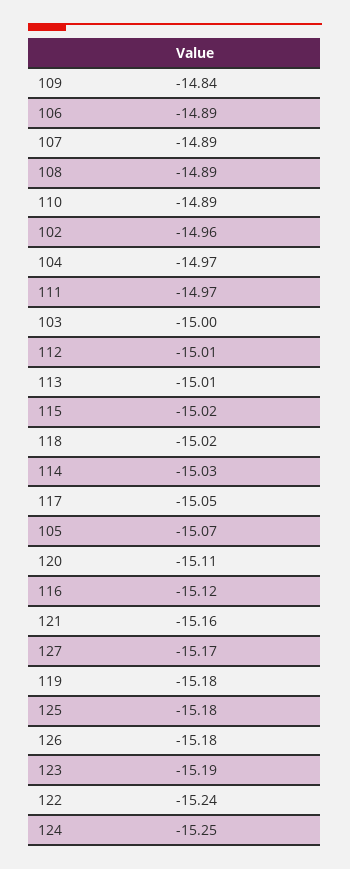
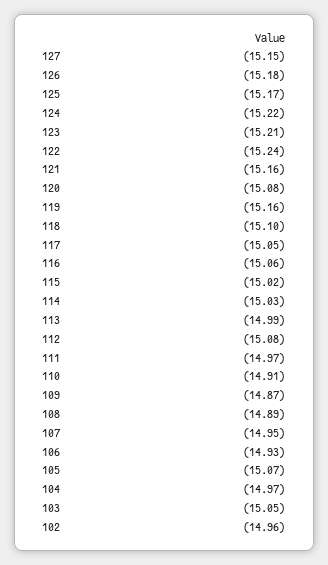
  {
-   "109": -14.84,
+   "109": -14.87,
-   "106": -14.89,
+   "106": -14.93,
-   "107": -14.89,
+   "107": -14.95,
    "108": -14.89,
-   "110": -14.89,
+   "110": -14.91,
    "102": -14.96,
    "104": -14.97,
    "111": -14.97,
-   "103": -15,
+   "103": -15.05,
-   "112": -15.01,
+   "112": -15.08,
-   "113": -15.01,
+   "113": -14.99,
    "115": -15.02,
-   "118": -15.02,
+   "118": -15.1,
    "114": -15.03,
    "117": -15.05,
    "105": -15.07,
-   "120": -15.11,
+   "120": -15.08,
-   "116": -15.12,
+   "116": -15.06,
    "121": -15.16,
-   "127": -15.17,
+   "127": -15.15,
-   "119": -15.18,
+   "119": -15.16,
-   "125": -15.18,
+   "125": -15.17,
    "126": -15.18,
-   "123": -15.19,
+   "123": -15.21,
    "122": -15.24,
-   "124": -15.25
+   "124": -15.22
  }

